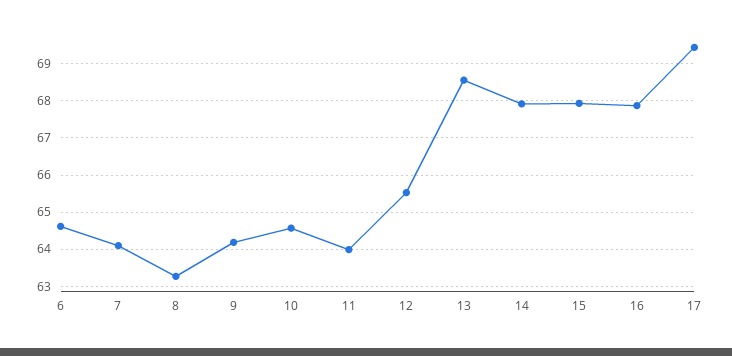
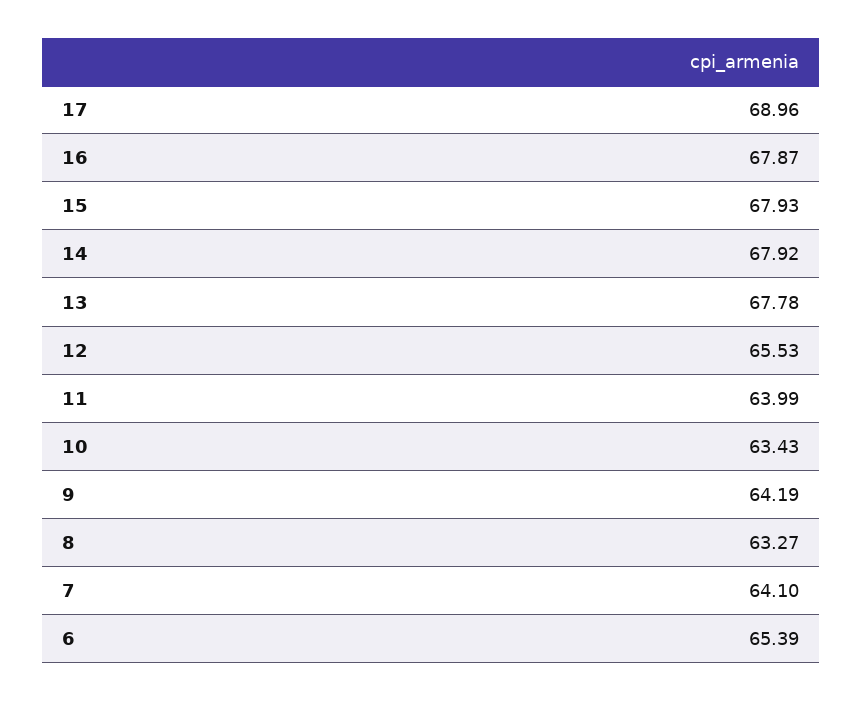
  {
-   "6": 64.6,
+   "6": 65.39,
    "7": 64.1,
    "8": 63.27,
    "9": 64.19,
-   "10": 64.6,
+   "10": 63.43,
    "11": 63.99,
    "12": 65.53,
-   "13": 68.6,
+   "13": 67.78,
    "14": 67.92,
    "15": 67.93,
    "16": 67.87,
-   "17": 69.4
+   "17": 68.96
  }

